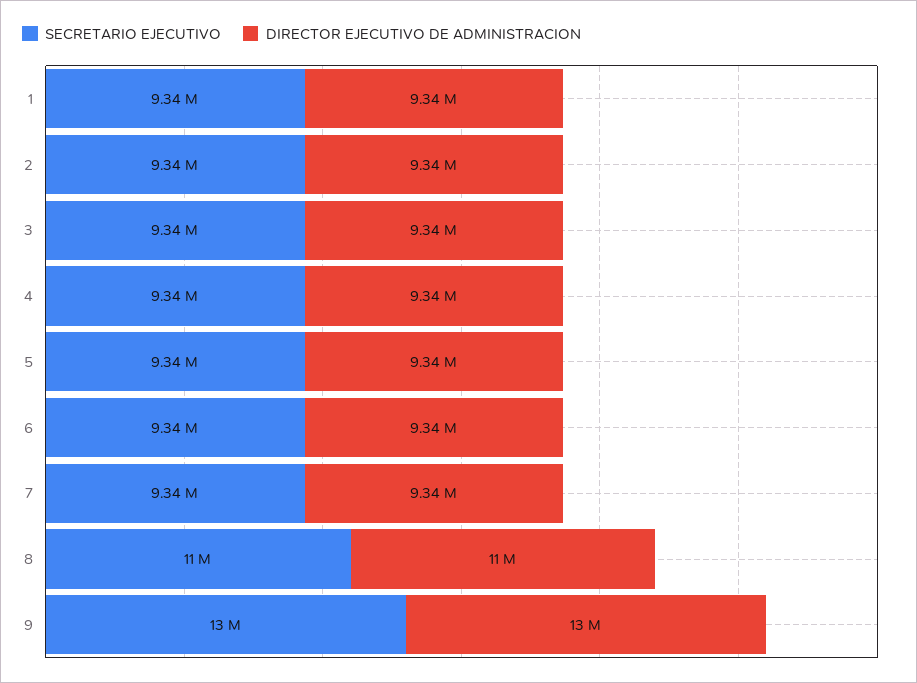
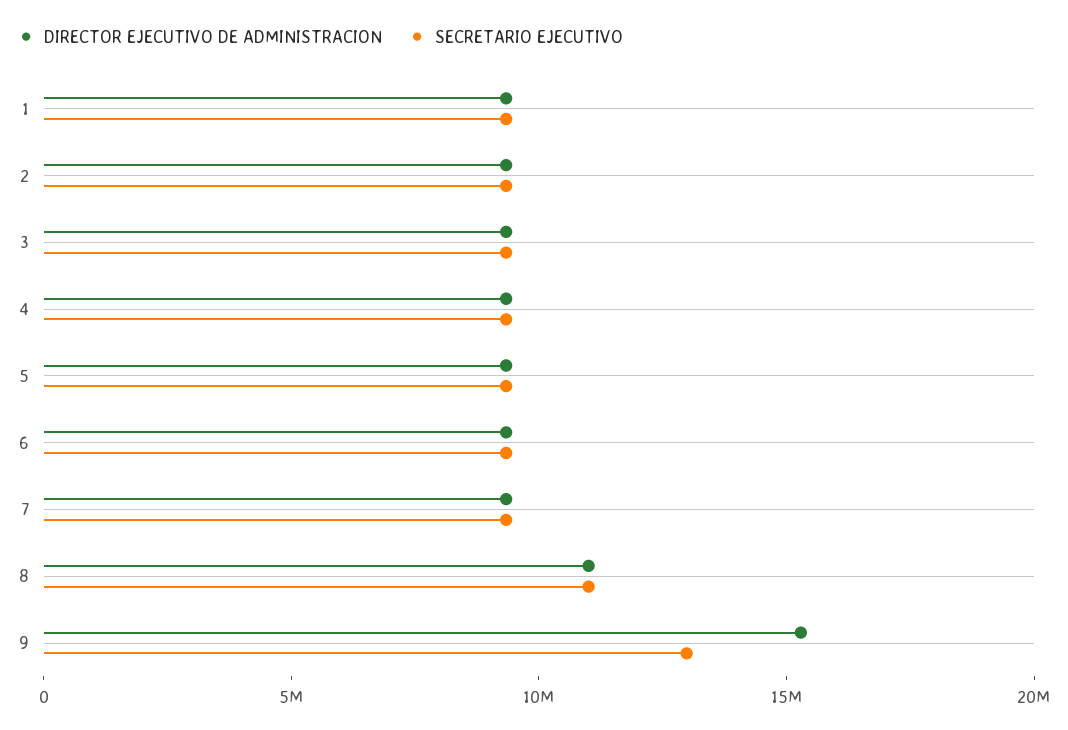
  {
    "SECRETARIO EJECUTIVO": {
      "1": 9340000,
      "2": 9340000,
      "3": 9340000,
      "4": 9340000,
      "5": 9340000,
      "6": 9340000,
      "7": 9340000,
      "8": 11000000,
      "9": 13000000
    },
    "DIRECTOR EJECUTIVO DE ADMINISTRACION": {
      "1": 9340000,
      "2": 9340000,
      "3": 9340000,
      "4": 9340000,
      "5": 9340000,
      "6": 9340000,
      "7": 9340000,
      "8": 11000000,
-     "9": 13000000
+     "9": 15000000
    }
  }

